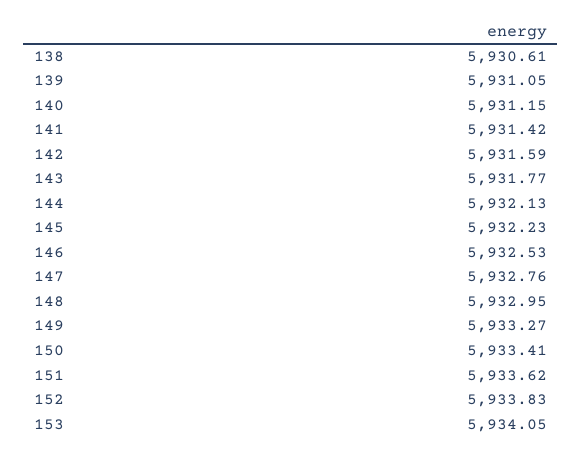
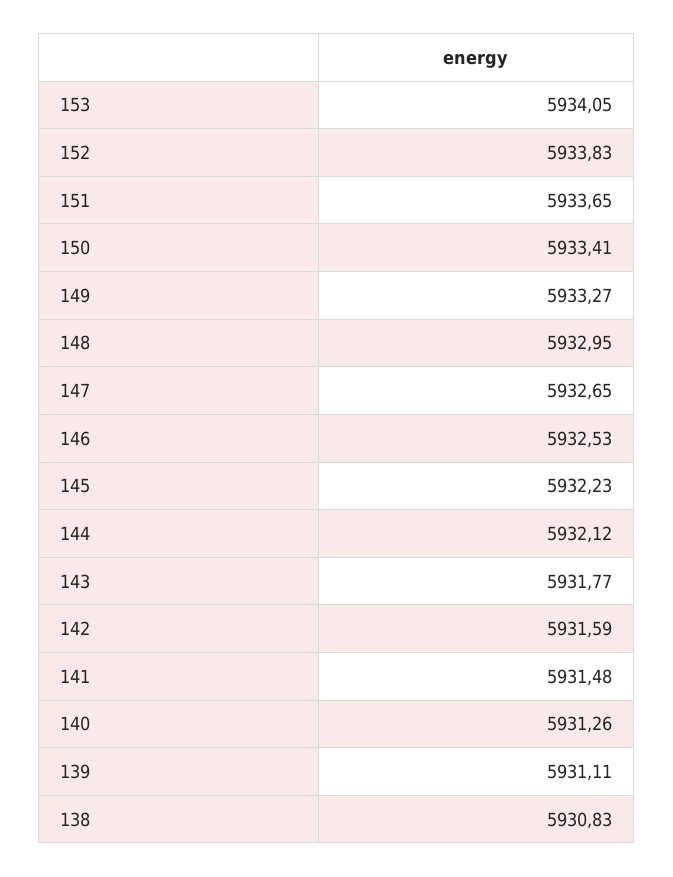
  {
-   "138": 5930.61,
+   "138": 5930.83,
-   "139": 5931.05,
+   "139": 5931.11,
-   "140": 5931.15,
+   "140": 5931.26,
-   "141": 5931.42,
+   "141": 5931.48,
    "142": 5931.59,
    "143": 5931.77,
-   "144": 5932.13,
+   "144": 5932.12,
    "145": 5932.23,
    "146": 5932.53,
-   "147": 5932.76,
+   "147": 5932.65,
    "148": 5932.95,
    "149": 5933.27,
    "150": 5933.41,
-   "151": 5933.62,
+   "151": 5933.65,
    "152": 5933.83,
    "153": 5934.05
  }

